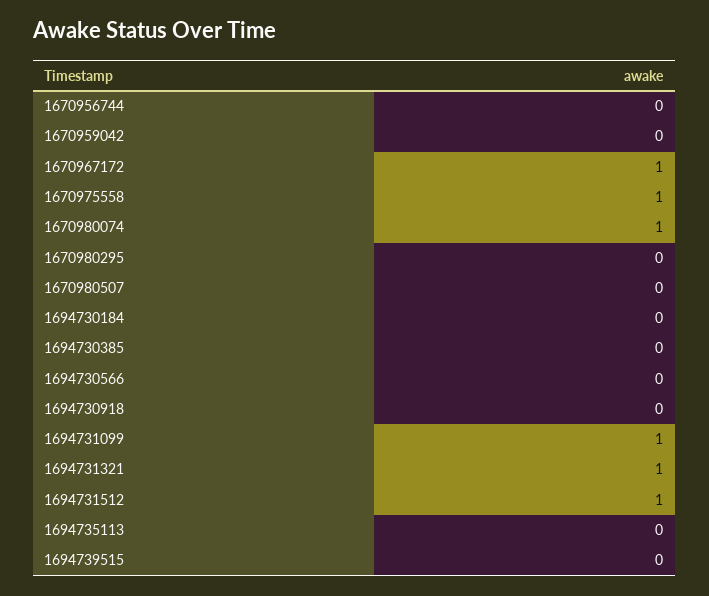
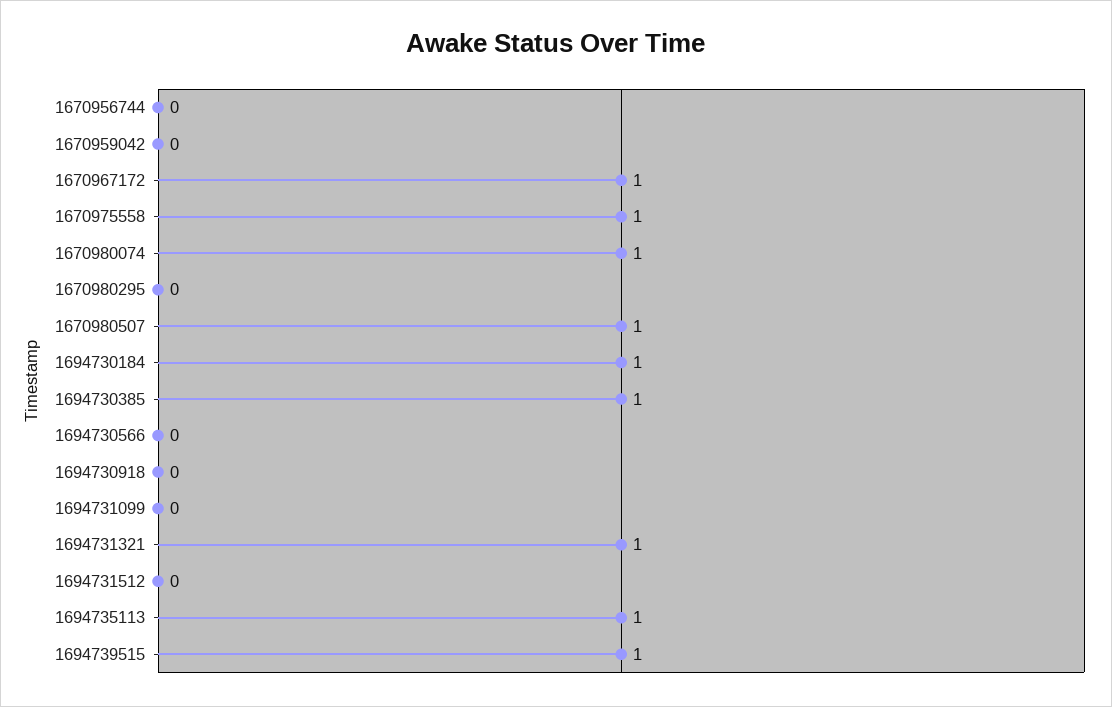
  {
    "1670956744": 0,
    "1670959042": 0,
    "1670967172": 1,
    "1670975558": 1,
    "1670980074": 1,
    "1670980295": 0,
-   "1670980507": 0,
+   "1670980507": 1,
-   "1694730184": 0,
+   "1694730184": 1,
-   "1694730385": 0,
+   "1694730385": 1,
    "1694730566": 0,
    "1694730918": 0,
-   "1694731099": 1,
+   "1694731099": 0,
    "1694731321": 1,
-   "1694731512": 1,
+   "1694731512": 0,
-   "1694735113": 0,
+   "1694735113": 1,
-   "1694739515": 0
+   "1694739515": 1
  }

